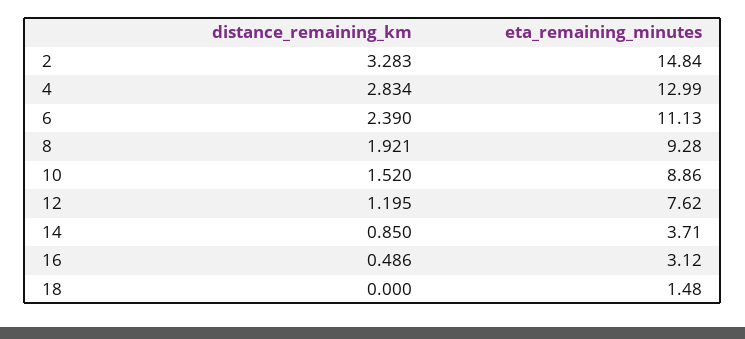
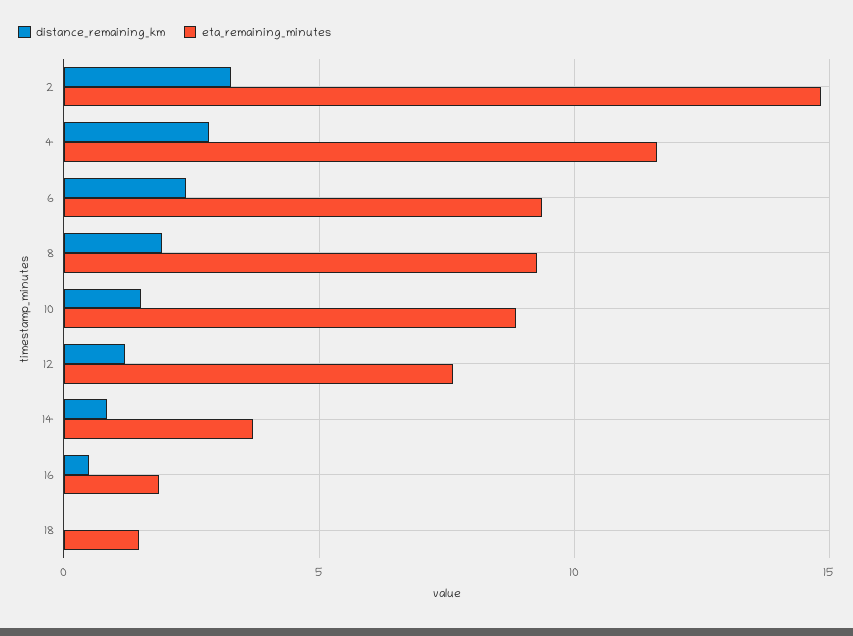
  {
    "distance_remaining_km": {
      "2": 3.283,
      "4": 2.834,
      "6": 2.39,
      "8": 1.921,
      "10": 1.52,
      "12": 1.195,
      "14": 0.85,
      "16": 0.486,
      "18": 0
    },
    "eta_remaining_minutes": {
      "2": 14.84,
-     "4": 12.99,
+     "4": 11.5,
-     "6": 11.13,
+     "6": 9.5,
      "8": 9.28,
      "10": 8.86,
      "12": 7.62,
      "14": 3.71,
-     "16": 3.12,
+     "16": 2,
      "18": 1.48
    }
  }

